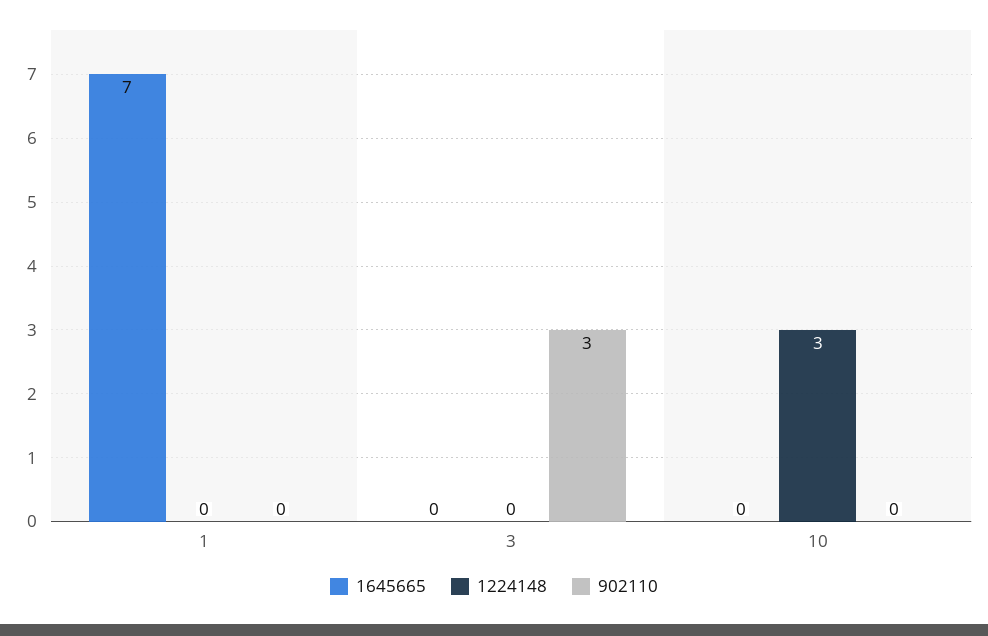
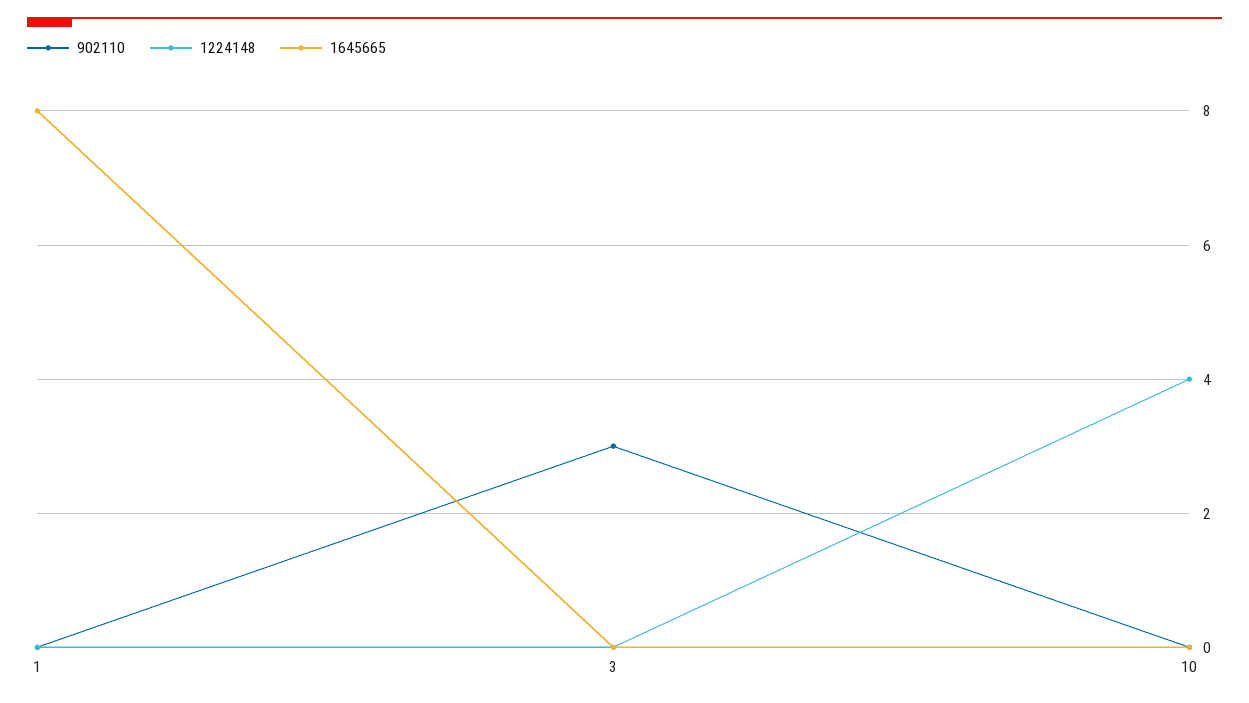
  {
    "1645665": {
-     "1": 7,
+     "1": 8,
      "3": 0,
      "10": 0
    },
    "1224148": {
      "1": 0,
      "3": 0,
-     "10": 3
+     "10": 4
    },
    "902110": {
      "1": 0,
      "3": 3,
      "10": 0
    }
  }

